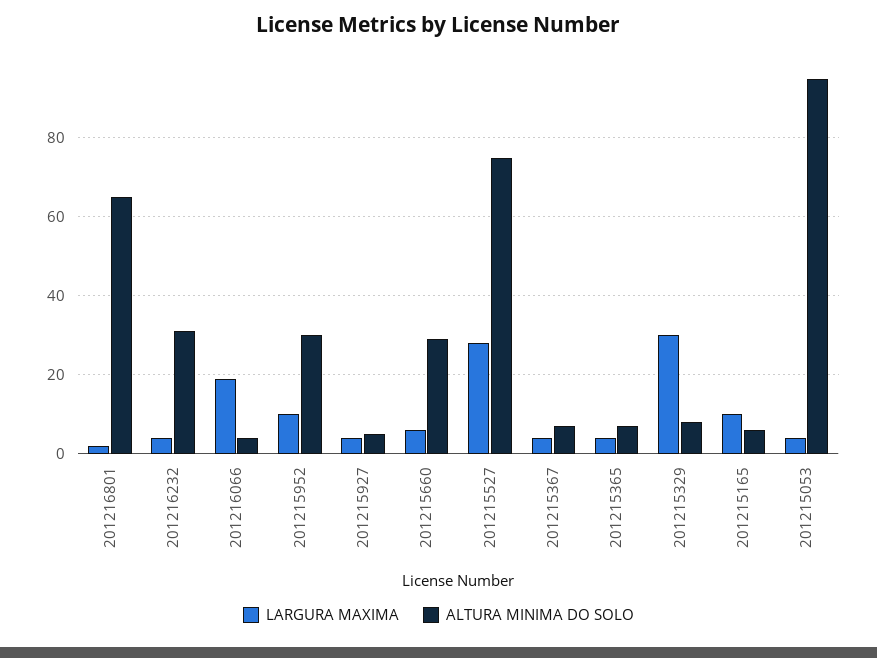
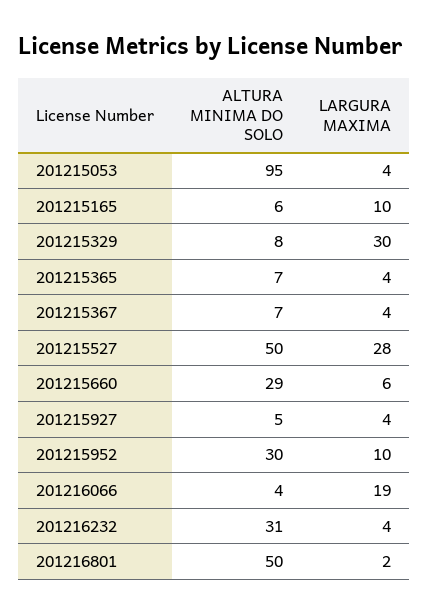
  {
    "LARGURA MAXIMA": {
      "201216801": 2,
      "201216232": 4,
      "201216066": 19,
      "201215952": 10,
      "201215927": 4,
      "201215660": 6,
      "201215527": 28,
      "201215367": 4,
      "201215365": 4,
      "201215329": 30,
      "201215165": 10,
      "201215053": 4
    },
    "ALTURA MINIMA DO SOLO": {
-     "201216801": 65,
+     "201216801": 50,
      "201216232": 31,
      "201216066": 4,
      "201215952": 30,
      "201215927": 5,
      "201215660": 29,
-     "201215527": 75,
+     "201215527": 50,
      "201215367": 7,
      "201215365": 7,
      "201215329": 8,
      "201215165": 6,
      "201215053": 95
    }
  }

